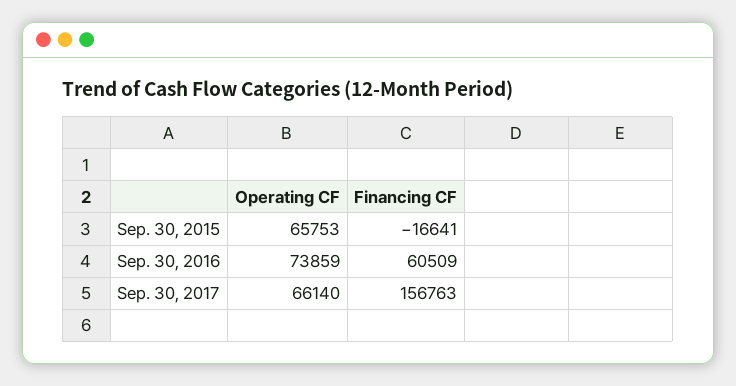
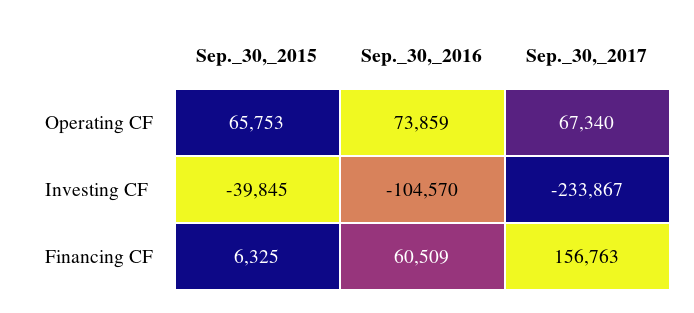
  {
    "Operating CF": {
      "Sep. 30, 2015": 65753,
      "Sep. 30, 2016": 73859,
-     "Sep. 30, 2017": 66140
+     "Sep. 30, 2017": 67340
    },
    "Financing CF": {
-     "Sep. 30, 2015": -16641,
+     "Sep. 30, 2015": 6325,
      "Sep. 30, 2016": 60509,
      "Sep. 30, 2017": 156763
-   }
+   },
+   "Investing CF": {
+     "Sep. 30, 2015": -39845,
+     "Sep. 30, 2016": -104570,
+     "Sep. 30, 2017": -233867
+   }
  }

